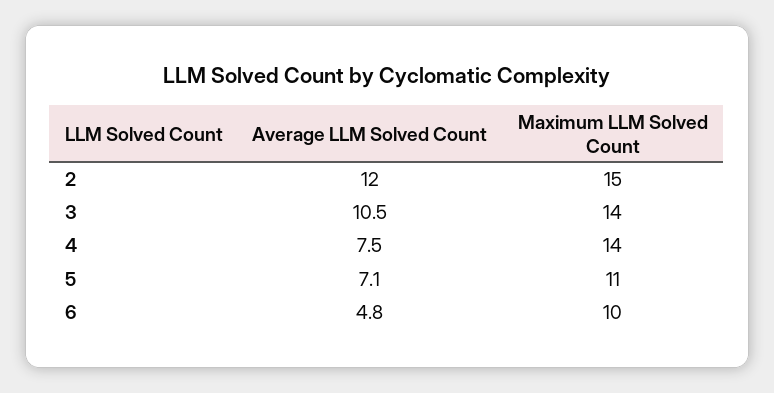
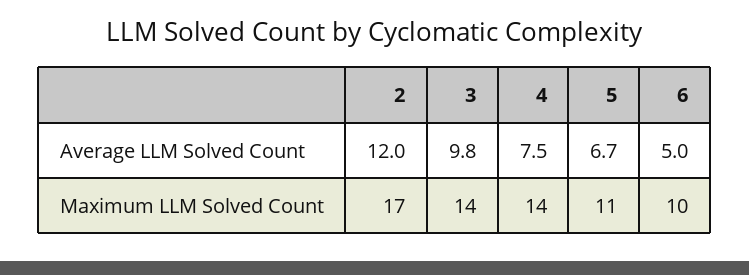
  {
    "Average LLM Solved Count": {
      "2": 12,
-     "3": 10.5,
+     "3": 9.8,
      "4": 7.5,
-     "5": 7.1,
+     "5": 6.7,
-     "6": 4.8
+     "6": 5
    },
    "Maximum LLM Solved Count": {
-     "2": 15,
+     "2": 17,
      "3": 14,
      "4": 14,
      "5": 11,
      "6": 10
    }
  }

